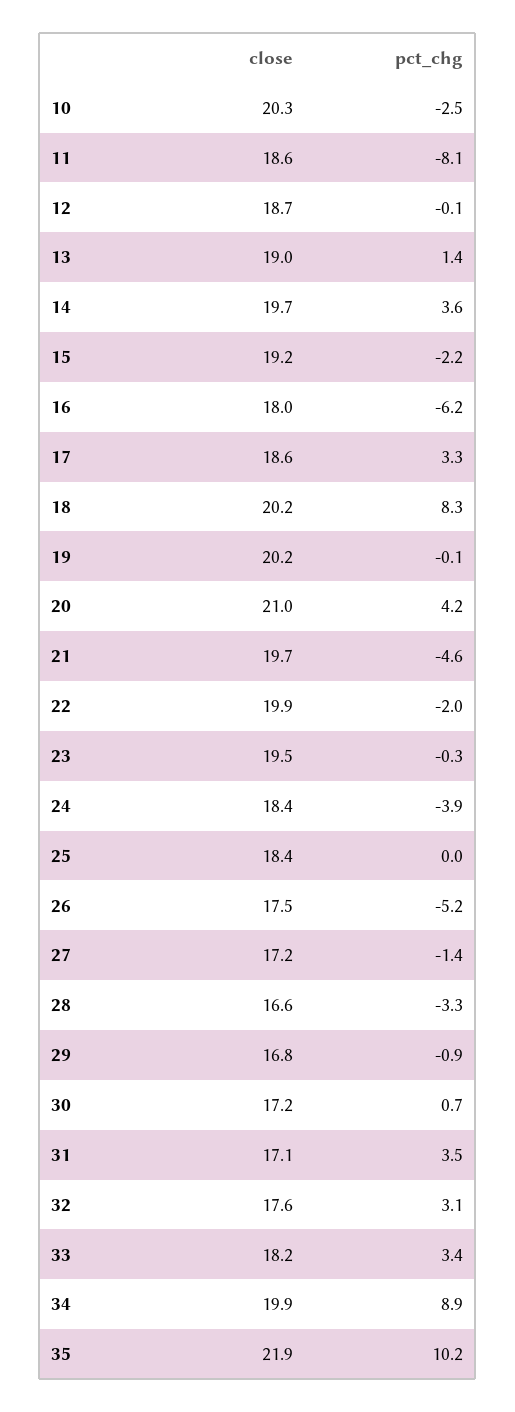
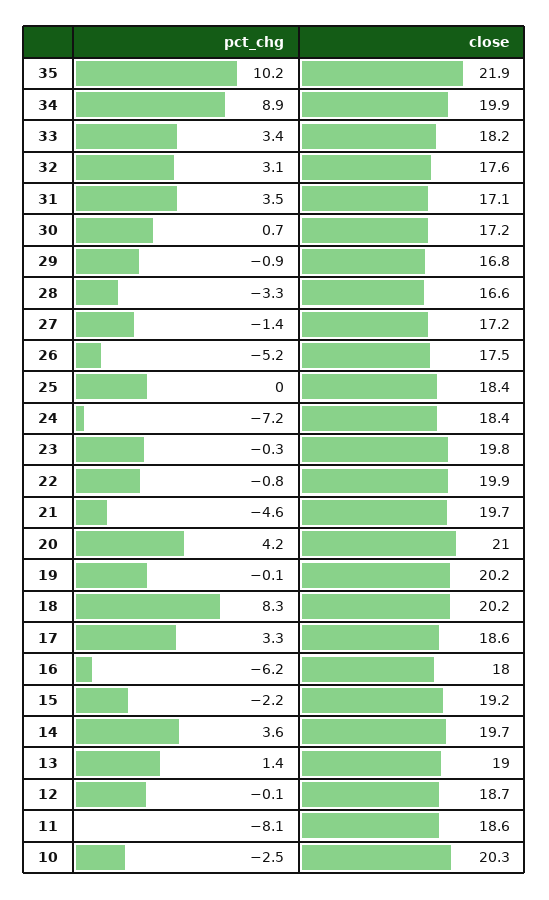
  {
    "close": {
      "10": 20.3,
      "11": 18.6,
      "12": 18.7,
      "13": 19,
      "14": 19.7,
      "15": 19.2,
      "16": 18,
      "17": 18.6,
      "18": 20.2,
      "19": 20.2,
      "20": 21,
      "21": 19.7,
      "22": 19.9,
-     "23": 19.5,
+     "23": 19.8,
      "24": 18.4,
      "25": 18.4,
      "26": 17.5,
      "27": 17.2,
      "28": 16.6,
      "29": 16.8,
      "30": 17.2,
      "31": 17.1,
      "32": 17.6,
      "33": 18.2,
      "34": 19.9,
      "35": 21.9
    },
    "pct_chg": {
      "10": -2.5,
      "11": -8.1,
      "12": -0.1,
      "13": 1.4,
      "14": 3.6,
      "15": -2.2,
      "16": -6.2,
      "17": 3.3,
      "18": 8.3,
      "19": -0.1,
      "20": 4.2,
      "21": -4.6,
-     "22": -2,
+     "22": -0.8,
      "23": -0.3,
-     "24": -3.9,
+     "24": -7.2,
      "25": 0,
      "26": -5.2,
      "27": -1.4,
      "28": -3.3,
      "29": -0.9,
      "30": 0.7,
      "31": 3.5,
      "32": 3.1,
      "33": 3.4,
      "34": 8.9,
      "35": 10.2
    }
  }

